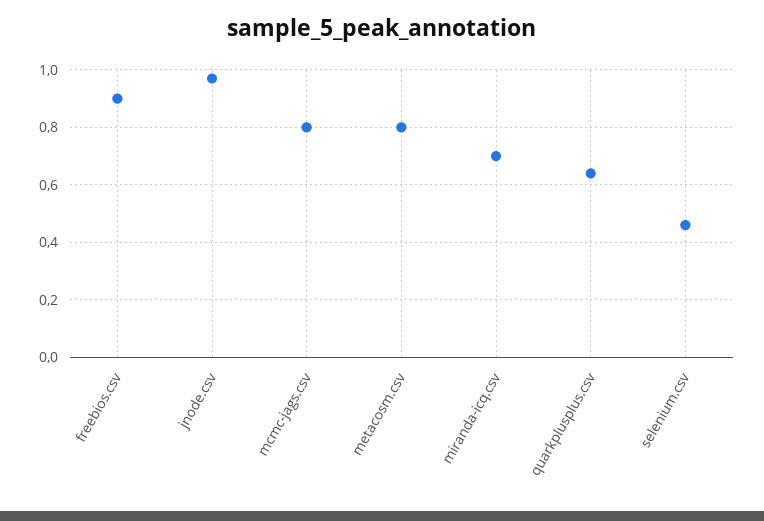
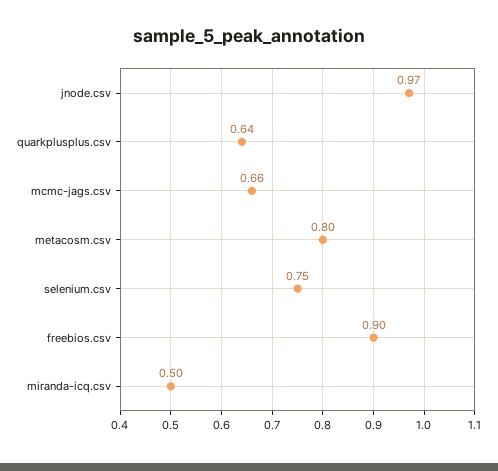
  {
    "freebios.csv": 0.9,
    "jnode.csv": 0.97,
-   "mcmc-jags.csv": 0.8,
+   "mcmc-jags.csv": 0.66,
    "metacosm.csv": 0.8,
-   "miranda-icq.csv": 0.7,
+   "miranda-icq.csv": 0.5,
    "quarkplusplus.csv": 0.64,
-   "selenium.csv": 0.45
+   "selenium.csv": 0.75
  }

